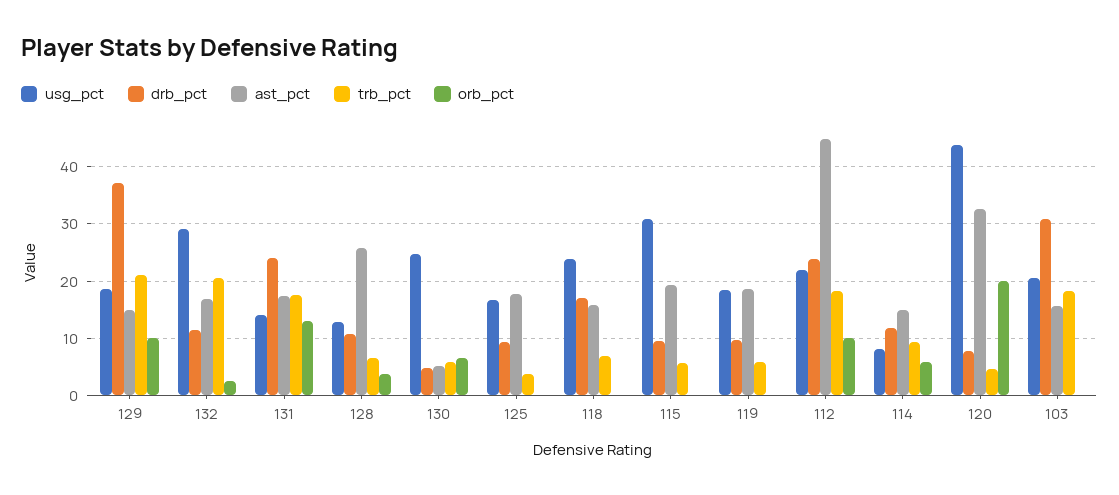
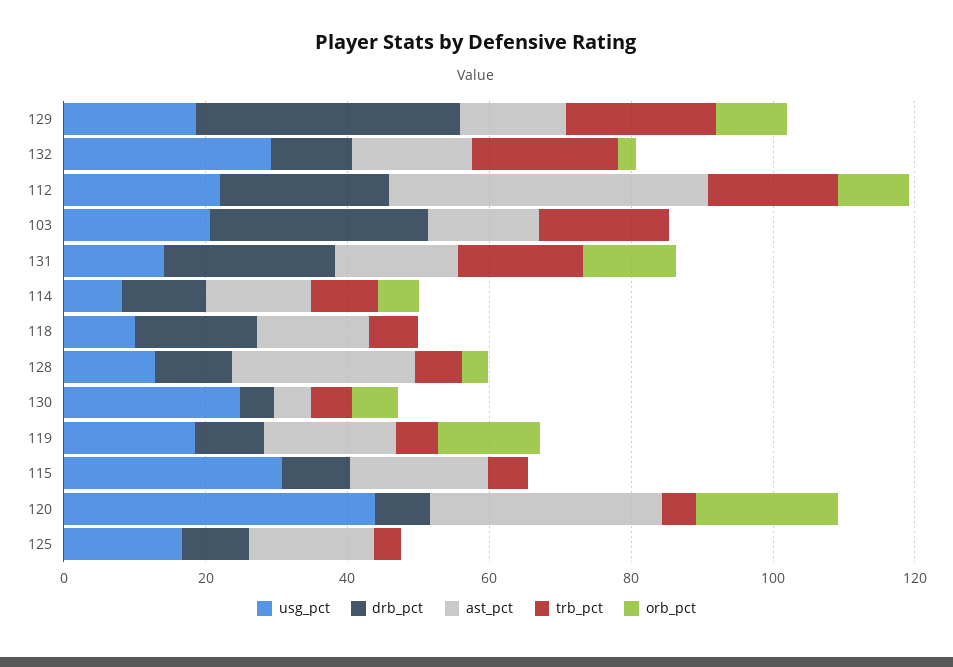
  {
    "usg_pct": {
      "129": 18,
      "132": 30,
      "131": 14,
      "128": 12,
      "130": 24,
      "125": 16,
-     "118": 24,
+     "118": 10,
      "115": 30,
      "119": 18,
      "112": 22,
      "114": 8,
      "120": 44,
      "103": 20
    },
    "drb_pct": {
      "129": 38,
      "132": 12,
      "131": 24,
      "128": 10,
      "130": 4,
      "125": 10,
      "118": 18,
      "115": 10,
      "119": 10,
      "112": 24,
      "114": 12,
      "120": 8,
      "103": 30
    },
    "ast_pct": {
      "129": 16,
      "132": 16,
      "131": 18,
      "128": 26,
      "130": 6,
      "125": 18,
      "118": 16,
      "115": 20,
      "119": 18,
      "112": 44,
      "114": 14,
      "120": 32,
      "103": 16
    },
    "trb_pct": {
      "129": 22,
      "132": 20,
      "131": 18,
      "128": 6,
      "130": 6,
      "125": 4,
      "118": 6,
      "115": 6,
      "119": 6,
      "112": 18,
      "114": 10,
      "120": 4,
      "103": 18
    },
    "orb_pct": {
      "129": 10,
      "132": 2,
      "131": 14,
      "128": 4,
      "130": 6,
      "125": 0,
      "118": 0,
      "115": 0,
-     "119": 0,
+     "119": 15,
      "112": 10,
      "114": 6,
      "120": 20,
      "103": 0
    }
  }

